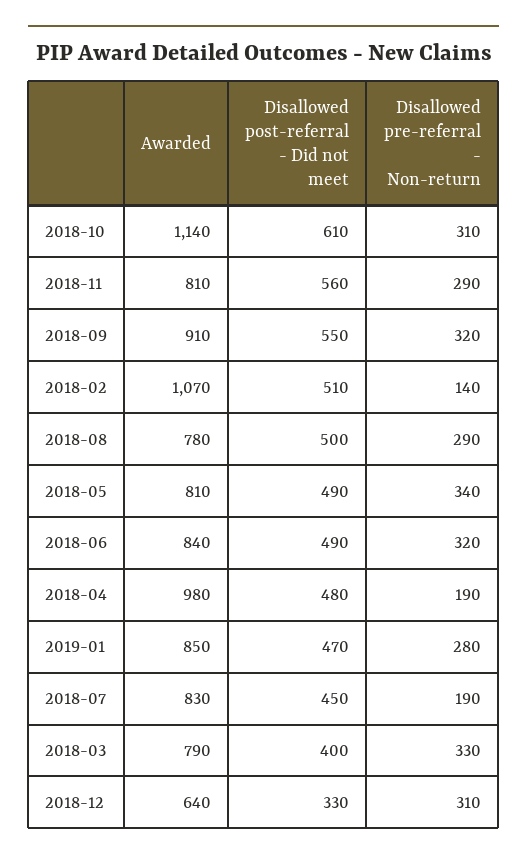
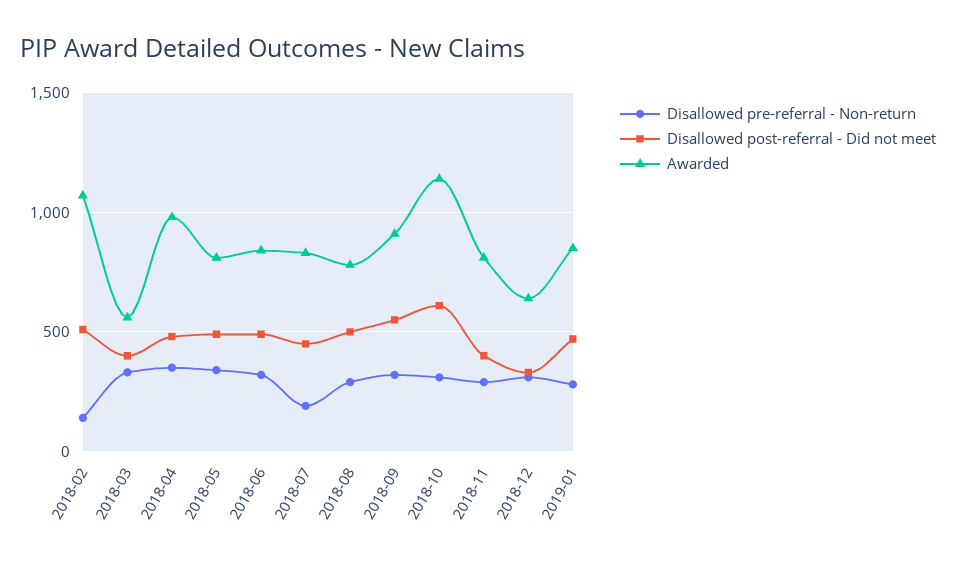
  {
    "Awarded": {
      "2018-10": 1140,
      "2018-11": 810,
      "2018-09": 910,
      "2018-02": 1070,
      "2018-08": 780,
      "2018-05": 810,
      "2018-06": 840,
      "2018-04": 980,
      "2019-01": 850,
      "2018-07": 830,
-     "2018-03": 790,
+     "2018-03": 550,
      "2018-12": 640
    },
    "Disallowed post-referral - Did not meet": {
      "2018-10": 610,
-     "2018-11": 560,
+     "2018-11": 400,
      "2018-09": 550,
      "2018-02": 510,
      "2018-08": 500,
      "2018-05": 490,
      "2018-06": 490,
      "2018-04": 480,
      "2019-01": 470,
      "2018-07": 450,
      "2018-03": 400,
      "2018-12": 330
    },
    "Disallowed pre-referral - Non-return": {
      "2018-10": 310,
      "2018-11": 290,
      "2018-09": 320,
      "2018-02": 140,
      "2018-08": 290,
      "2018-05": 340,
      "2018-06": 320,
-     "2018-04": 190,
+     "2018-04": 350,
      "2019-01": 280,
      "2018-07": 190,
      "2018-03": 330,
      "2018-12": 310
    }
  }

